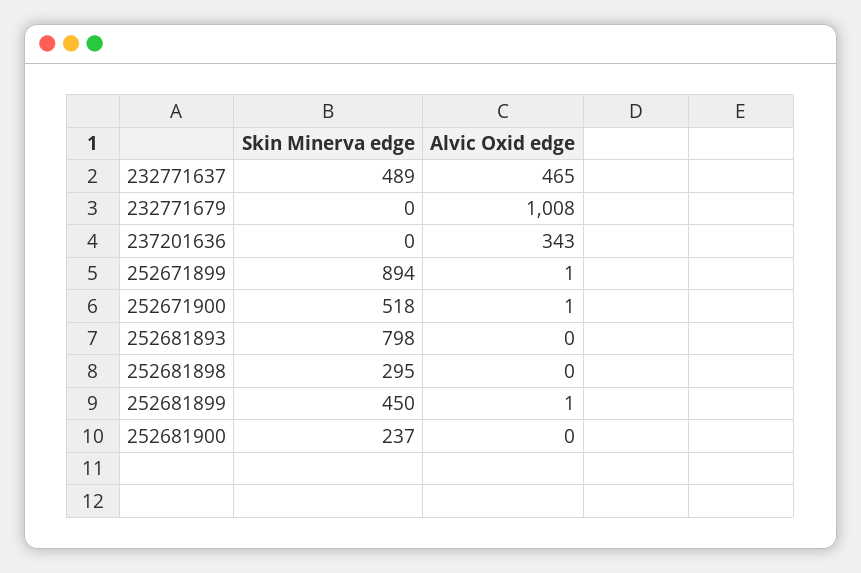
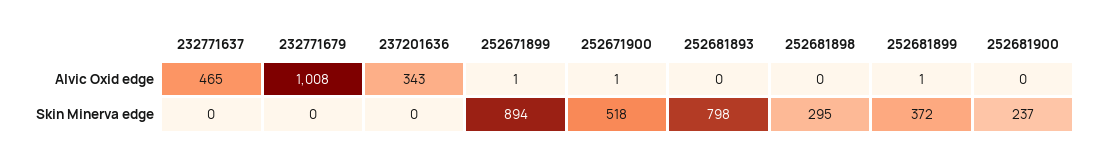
  {
    "Skin Minerva edge": {
-     "232771637": 489,
+     "232771637": 0,
      "232771679": 0,
      "237201636": 0,
      "252671899": 894,
      "252671900": 518,
      "252681893": 798,
      "252681898": 295,
-     "252681899": 450,
+     "252681899": 372,
      "252681900": 237
    },
    "Alvic Oxid edge": {
      "232771637": 465,
      "232771679": 1008,
      "237201636": 343,
      "252671899": 1,
      "252671900": 1,
      "252681893": 0,
      "252681898": 0,
      "252681899": 1,
      "252681900": 0
    }
  }

